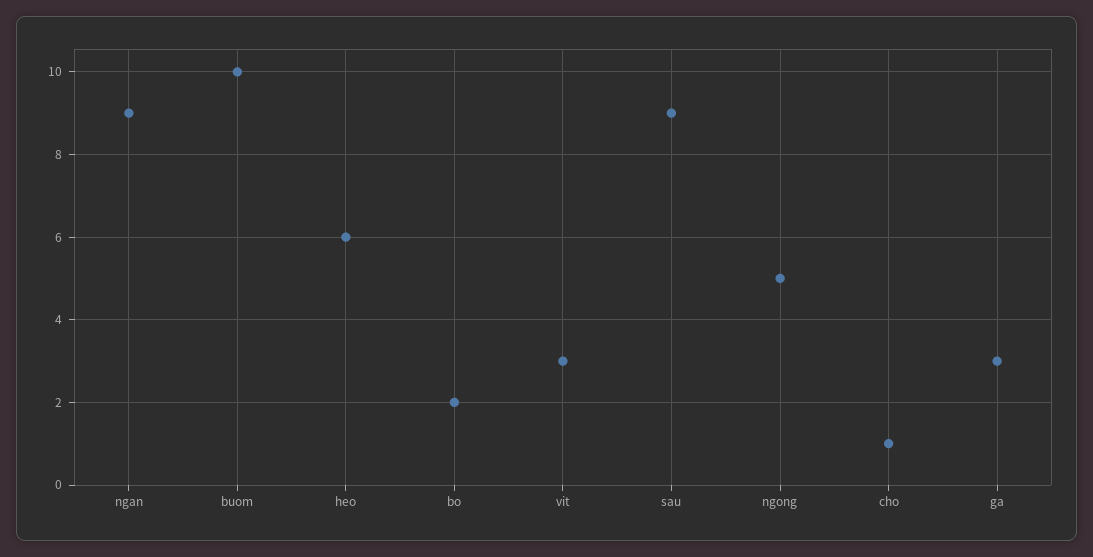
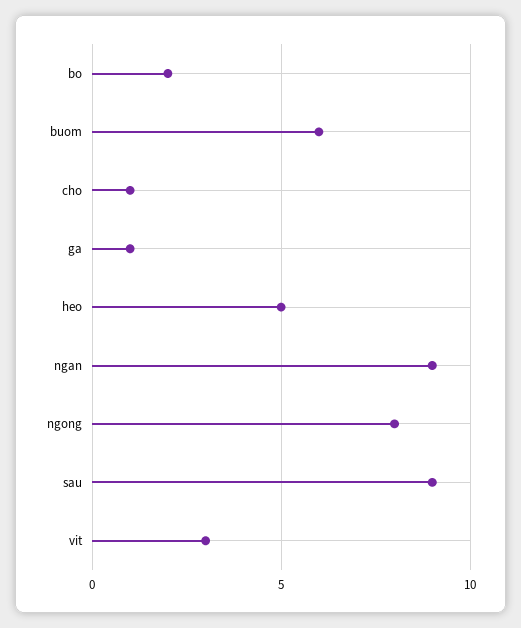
  {
    "ngan": 9,
-   "buom": 10,
+   "buom": 6,
-   "heo": 6,
+   "heo": 5,
    "bo": 2,
    "vit": 3,
    "sau": 9,
-   "ngong": 5,
+   "ngong": 8,
    "cho": 1,
-   "ga": 3
+   "ga": 1
  }

